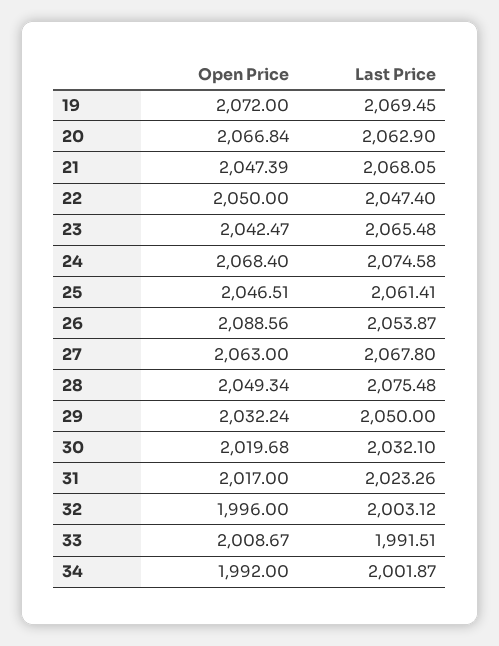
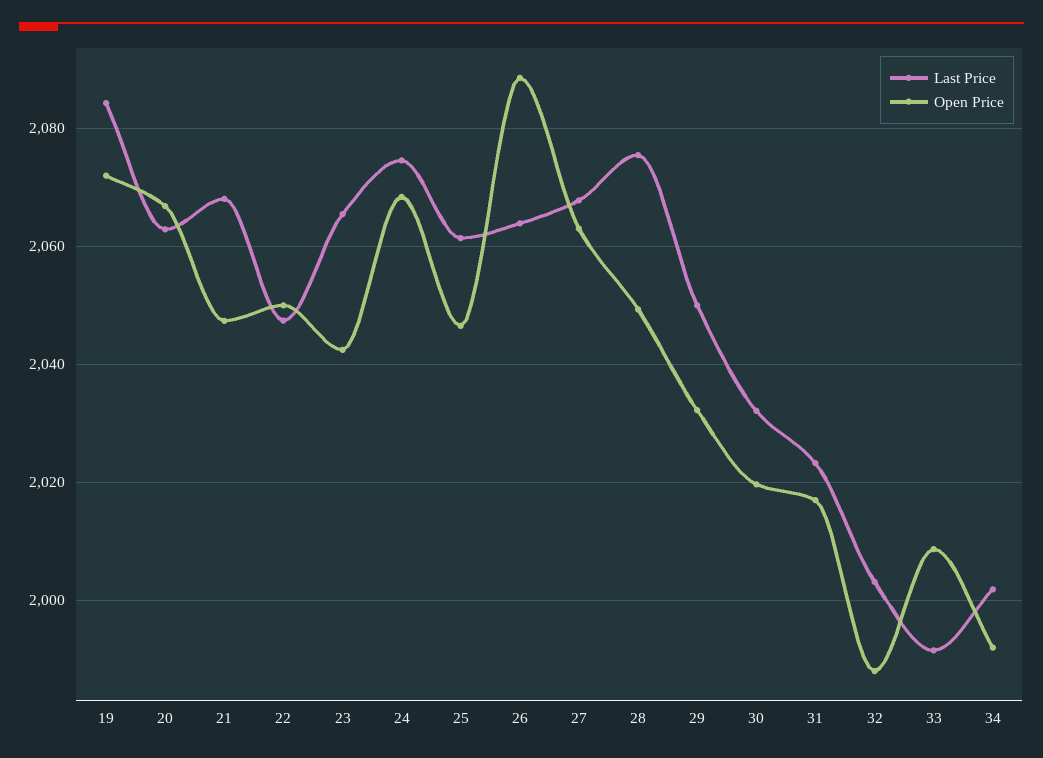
  {
    "Open Price": {
      "19": 2072,
      "20": 2066.84,
      "21": 2047.39,
      "22": 2050,
      "23": 2042.47,
      "24": 2068.4,
      "25": 2046.51,
      "26": 2088.56,
      "27": 2063,
      "28": 2049.34,
      "29": 2032.24,
      "30": 2019.68,
      "31": 2017,
-     "32": 1996,
+     "32": 1988,
      "33": 2008.67,
      "34": 1992
    },
    "Last Price": {
-     "19": 2069.45,
+     "19": 2084,
      "20": 2062.9,
      "21": 2068.05,
      "22": 2047.4,
      "23": 2065.48,
      "24": 2074.58,
      "25": 2061.41,
-     "26": 2053.87,
+     "26": 2064,
      "27": 2067.8,
      "28": 2075.48,
      "29": 2050,
      "30": 2032.1,
      "31": 2023.26,
      "32": 2003.12,
      "33": 1991.51,
      "34": 2001.87
    }
  }

